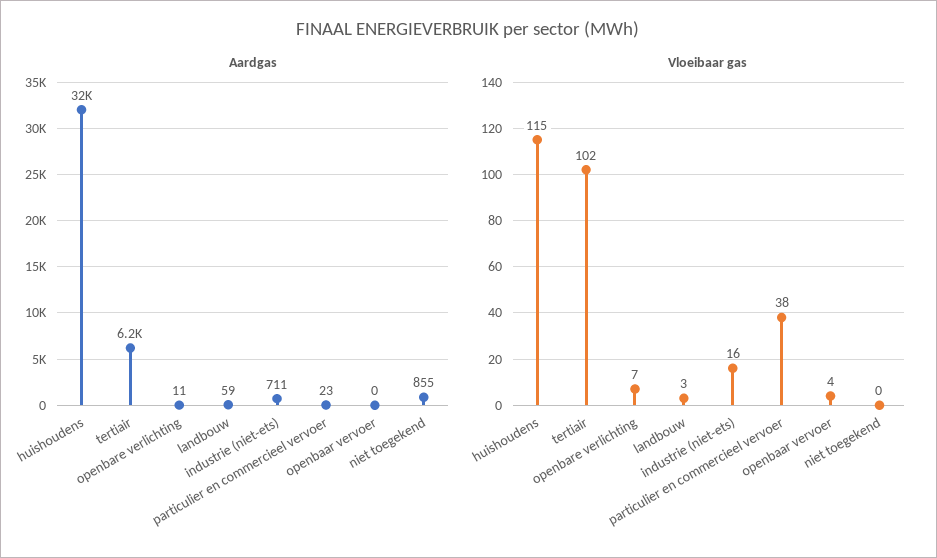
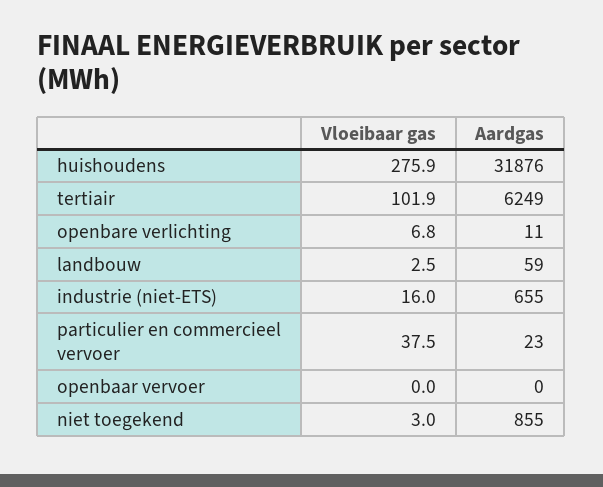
  {
    "Aardgas": {
      "huishoudens": 31876,
      "tertiair": 6249,
      "openbare verlichting": 11,
      "landbouw": 59,
-     "industrie (niet-ets)": 711,
+     "industrie (niet-ets)": 655,
      "particulier en commercieel vervoer": 23,
      "openbaar vervoer": 0,
      "niet toegekend": 855
    },
    "Vloeibaar gas": {
-     "huishoudens": 115,
+     "huishoudens": 275.9,
      "tertiair": 101.9,
      "openbare verlichting": 6.8,
      "landbouw": 2.5,
      "industrie (niet-ets)": 16,
      "particulier en commercieel vervoer": 37.5,
-     "openbaar vervoer": 4,
+     "openbaar vervoer": 0,
-     "niet toegekend": 0
+     "niet toegekend": 3
    }
  }

